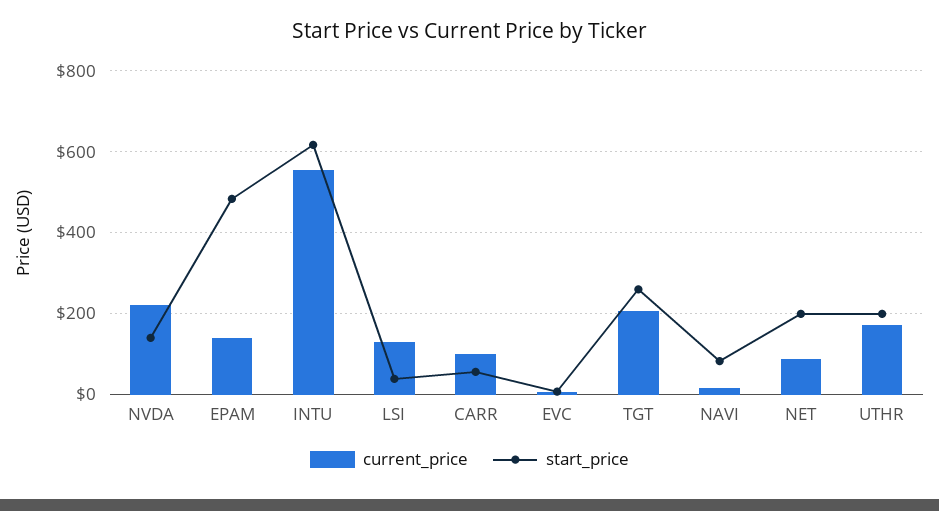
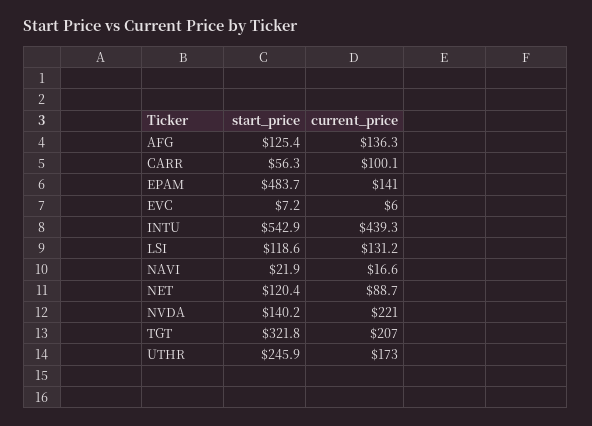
  {
    "current_price": {
      "NVDA": 221,
      "EPAM": 141,
-     "INTU": 560,
+     "INTU": 439.3,
      "LSI": 131.2,
      "CARR": 100.1,
      "EVC": 6,
      "TGT": 207,
      "NAVI": 16.6,
      "NET": 88.7,
-     "UTHR": 173
+     "UTHR": 173,
+     "AFG": 136.3
    },
    "start_price": {
      "NVDA": 140.2,
      "EPAM": 483.7,
-     "INTU": 620,
+     "INTU": 542.9,
-     "LSI": 40,
+     "LSI": 118.6,
      "CARR": 56.3,
      "EVC": 7.2,
-     "TGT": 260,
+     "TGT": 321.8,
-     "NAVI": 80,
+     "NAVI": 21.9,
-     "NET": 200,
+     "NET": 120.4,
-     "UTHR": 200
+     "UTHR": 245.9,
+     "AFG": 125.4
    }
  }

